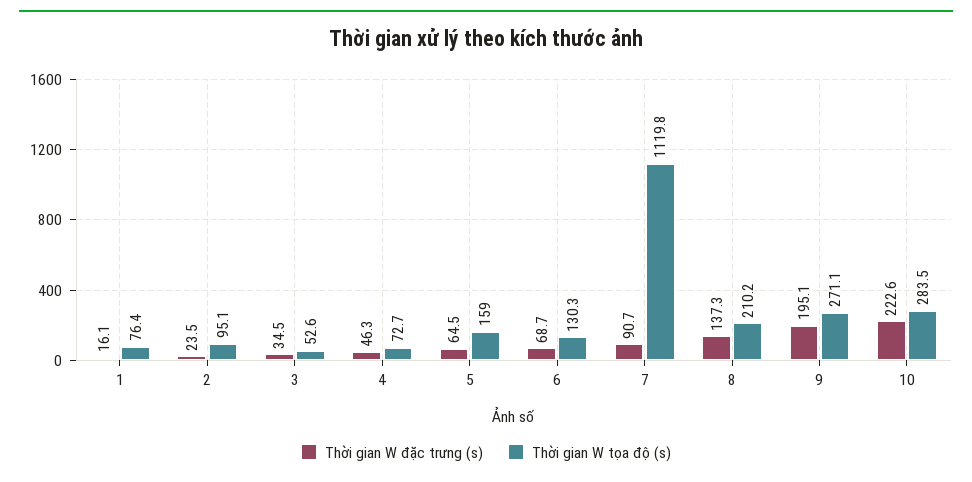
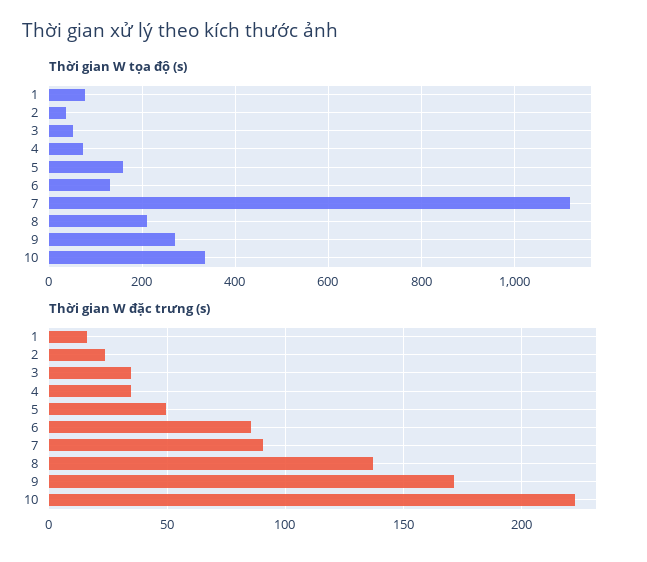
  {
    "Thời gian W đặc trưng (s)": {
      "1": 16.1,
      "2": 23.5,
      "3": 34.5,
-     "4": 46.3,
+     "4": 35,
-     "5": 64.5,
+     "5": 50,
-     "6": 68.7,
+     "6": 85,
      "7": 90.7,
      "8": 137.3,
-     "9": 195.1,
+     "9": 170,
      "10": 222.6
    },
    "Thời gian W tọa độ (s)": {
      "1": 76.4,
-     "2": 95.1,
+     "2": 40,
      "3": 52.6,
      "4": 72.7,
      "5": 159,
      "6": 130.3,
      "7": 1119.8,
      "8": 210.2,
      "9": 271.1,
-     "10": 283.5
+     "10": 340
    }
  }

